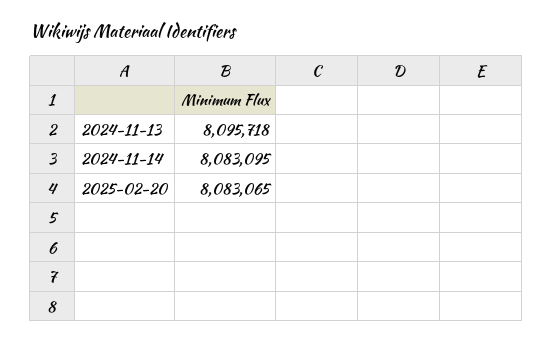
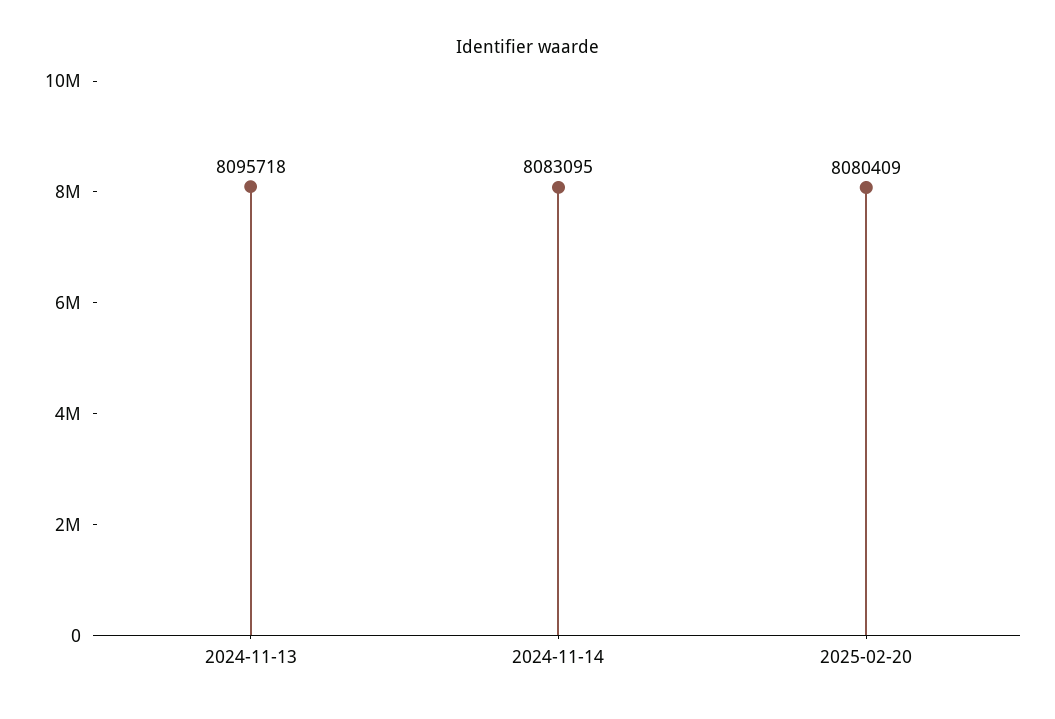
  {
    "2024-11-13": 8095718,
    "2024-11-14": 8083095,
-   "2025-02-20": 8083065
+   "2025-02-20": 8080409
  }

